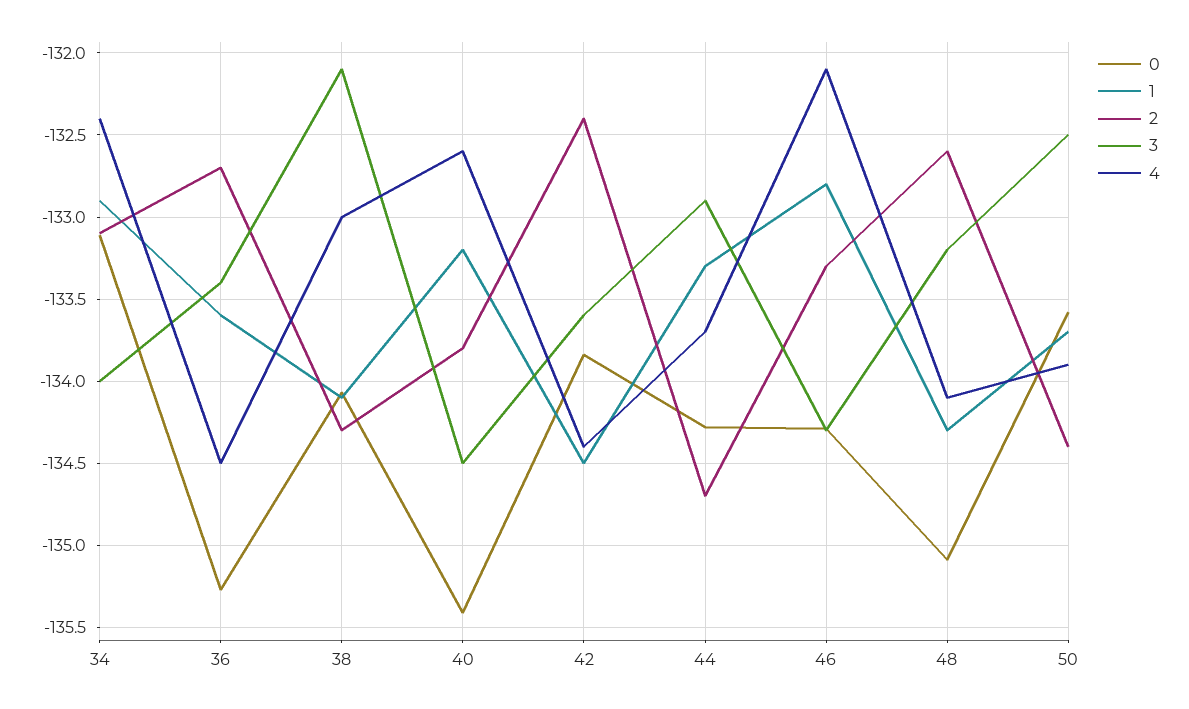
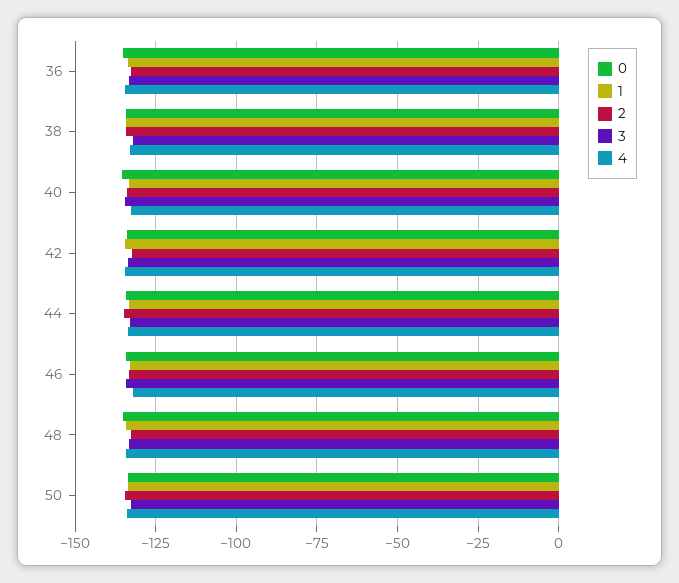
  {
    "0": {
-     "34": -133.1,
      "36": -135.25,
      "38": -134.05,
      "40": -135.4,
      "42": -133.85,
      "44": -134.3,
      "46": -134.3,
      "48": -135.1,
      "50": -133.6
    },
    "1": {
-     "34": -132.9,
      "36": -133.6,
      "38": -134.1,
      "40": -133.2,
      "42": -134.5,
      "44": -133.3,
      "46": -132.8,
      "48": -134.3,
      "50": -133.7
    },
    "2": {
-     "34": -133.1,
      "36": -132.7,
      "38": -134.3,
      "40": -133.8,
      "42": -132.4,
      "44": -134.7,
      "46": -133.3,
      "48": -132.6,
      "50": -134.4
    },
    "3": {
-     "34": -134,
      "36": -133.4,
      "38": -132.1,
      "40": -134.5,
      "42": -133.6,
      "44": -132.9,
      "46": -134.3,
      "48": -133.2,
      "50": -132.5
    },
    "4": {
-     "34": -132.4,
      "36": -134.5,
      "38": -133,
      "40": -132.6,
      "42": -134.4,
      "44": -133.7,
      "46": -132.1,
      "48": -134.1,
      "50": -133.9
    }
  }

